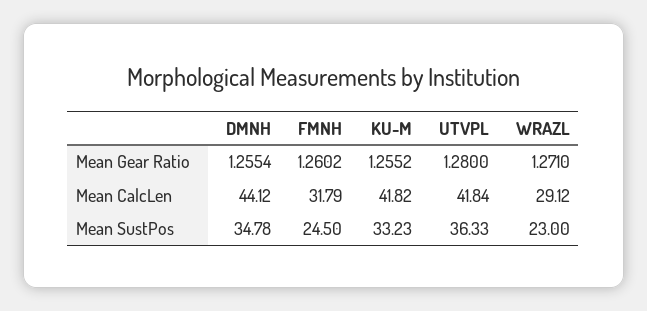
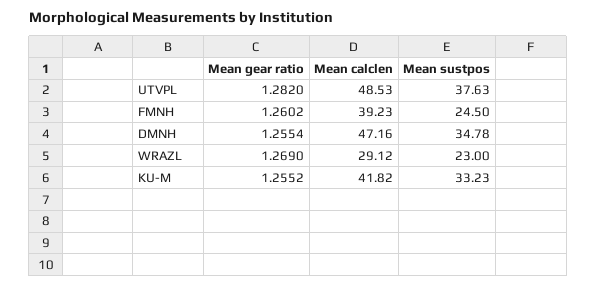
  {
    "DMNH": {
      "Mean Gear Ratio": 1.2554,
-     "Mean CalcLen": 44.12,
+     "Mean CalcLen": 47.16,
      "Mean SustPos": 34.78
    },
    "FMNH": {
      "Mean Gear Ratio": 1.2602,
-     "Mean CalcLen": 31.79,
+     "Mean CalcLen": 39.23,
      "Mean SustPos": 24.5
    },
    "KU-M": {
      "Mean Gear Ratio": 1.2552,
      "Mean CalcLen": 41.82,
      "Mean SustPos": 33.23
    },
    "UTVPL": {
-     "Mean Gear Ratio": 1.28,
+     "Mean Gear Ratio": 1.282,
-     "Mean CalcLen": 41.84,
+     "Mean CalcLen": 48.53,
-     "Mean SustPos": 36.33
+     "Mean SustPos": 37.63
    },
    "WRAZL": {
-     "Mean Gear Ratio": 1.271,
+     "Mean Gear Ratio": 1.269,
      "Mean CalcLen": 29.12,
      "Mean SustPos": 23
    }
  }

